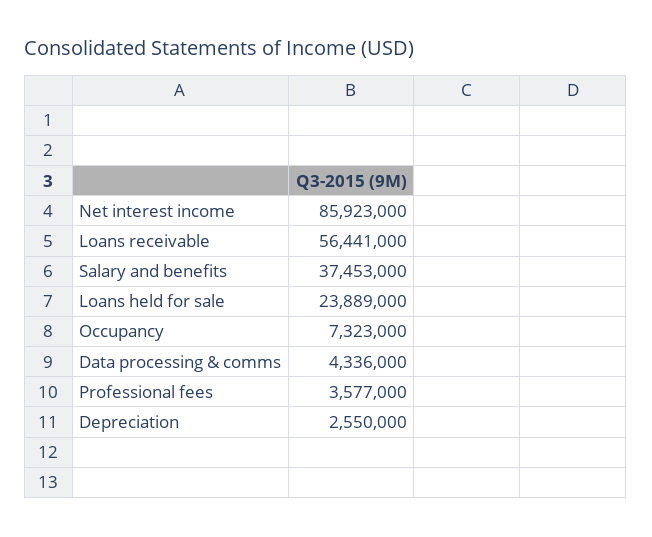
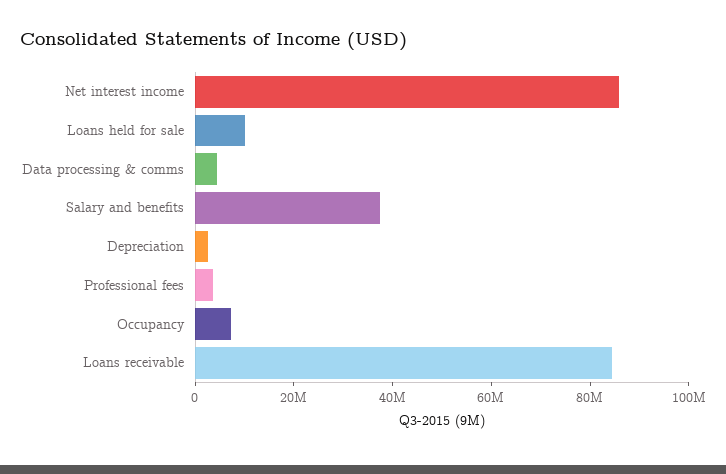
  {
    "Net interest income": 85923000,
-   "Loans receivable": 56441000,
+   "Loans receivable": 85000000,
    "Salary and benefits": 37453000,
-   "Loans held for sale": 23889000,
+   "Loans held for sale": 10000000,
    "Occupancy": 7323000,
    "Data processing & comms": 4336000,
    "Professional fees": 3577000,
    "Depreciation": 2550000
  }

